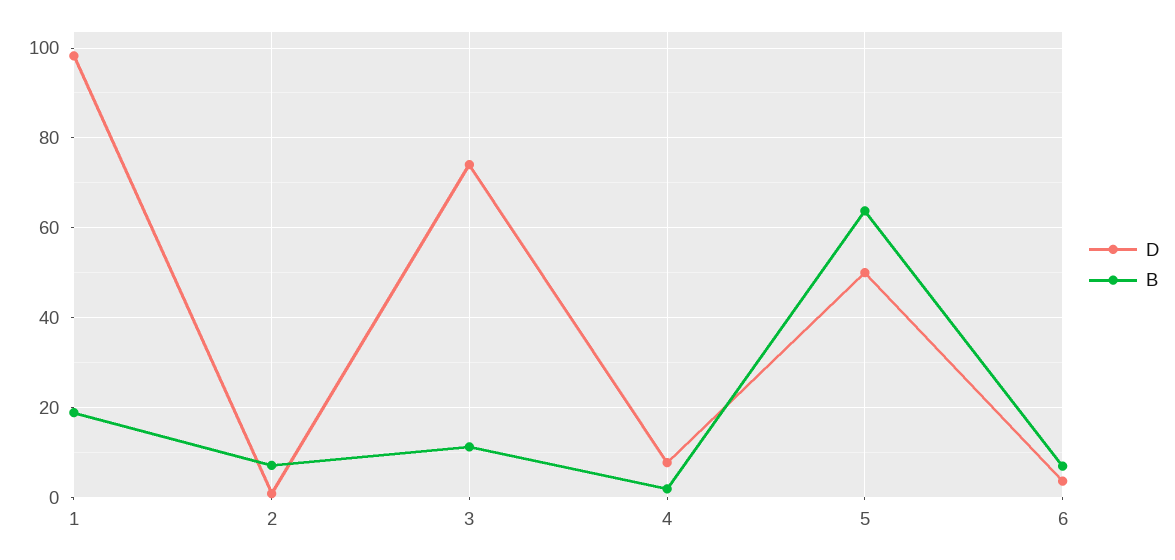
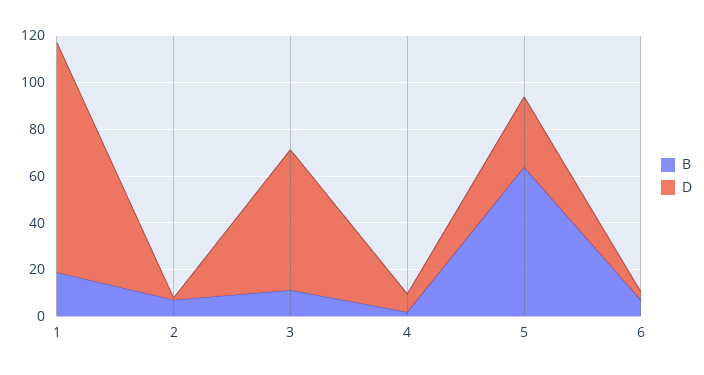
  {
    "D": {
      "1": 98,
      "2": 0,
-     "3": 74,
+     "3": 60,
      "4": 8,
-     "5": 50,
+     "5": 30,
      "6": 4
    },
    "B": {
      "1": 18,
      "2": 8,
      "3": 12,
      "4": 2,
      "5": 64,
      "6": 6
    }
  }

